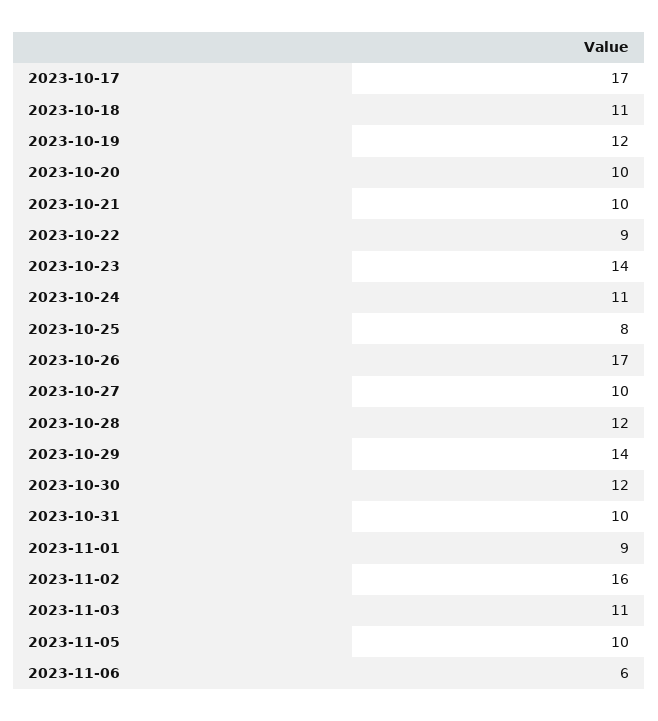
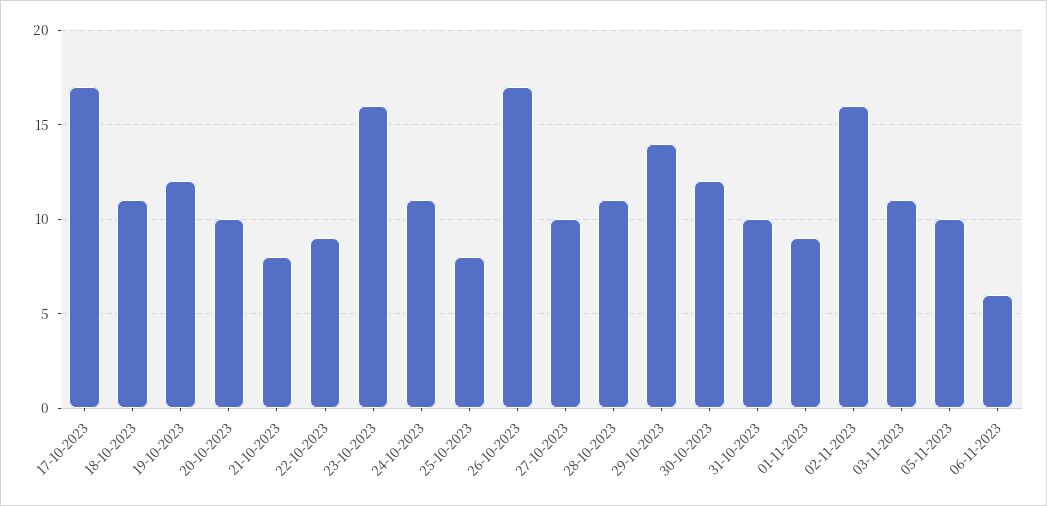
  {
    "2023-10-17": 17,
    "2023-10-18": 11,
    "2023-10-19": 12,
    "2023-10-20": 10,
-   "2023-10-21": 10,
+   "2023-10-21": 8,
    "2023-10-22": 9,
-   "2023-10-23": 14,
+   "2023-10-23": 16,
    "2023-10-24": 11,
    "2023-10-25": 8,
    "2023-10-26": 17,
    "2023-10-27": 10,
-   "2023-10-28": 12,
+   "2023-10-28": 11,
    "2023-10-29": 14,
    "2023-10-30": 12,
    "2023-10-31": 10,
    "2023-11-01": 9,
    "2023-11-02": 16,
    "2023-11-03": 11,
    "2023-11-05": 10,
    "2023-11-06": 6
  }

